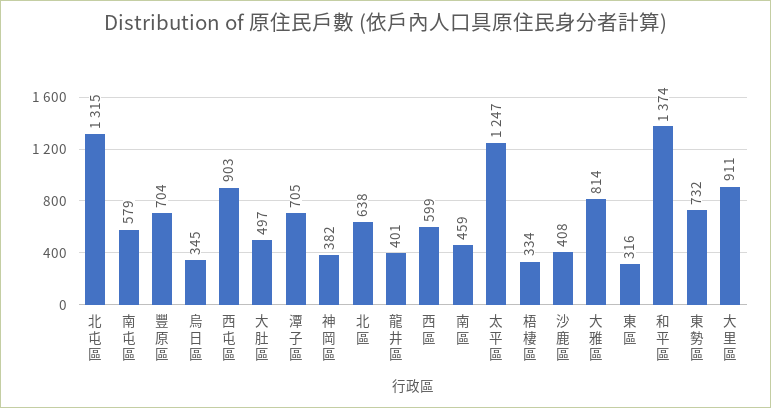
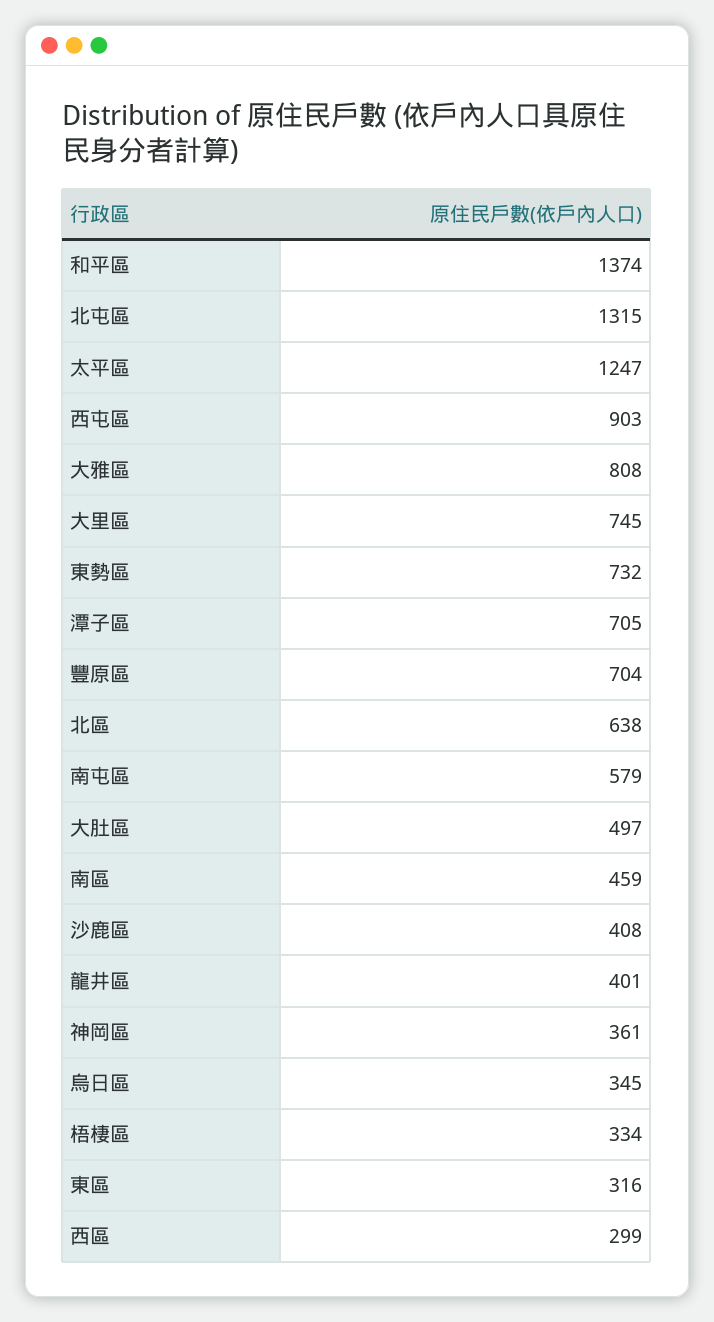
  {
    "北屯區": 1315,
    "南屯區": 579,
    "豐原區": 704,
    "烏日區": 345,
    "西屯區": 903,
    "大肚區": 497,
    "潭子區": 705,
-   "神岡區": 382,
+   "神岡區": 361,
    "北區": 638,
    "龍井區": 401,
-   "西區": 599,
+   "西區": 299,
    "南區": 459,
    "太平區": 1247,
    "梧棲區": 334,
    "沙鹿區": 408,
-   "大雅區": 814,
+   "大雅區": 808,
    "東區": 316,
    "和平區": 1374,
    "東勢區": 732,
-   "大里區": 911
+   "大里區": 745
  }

